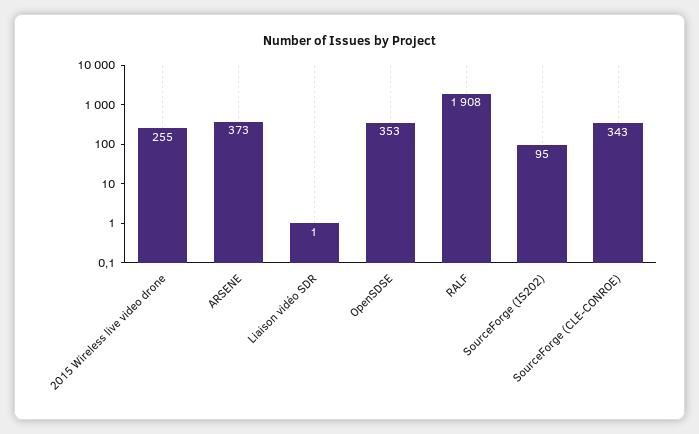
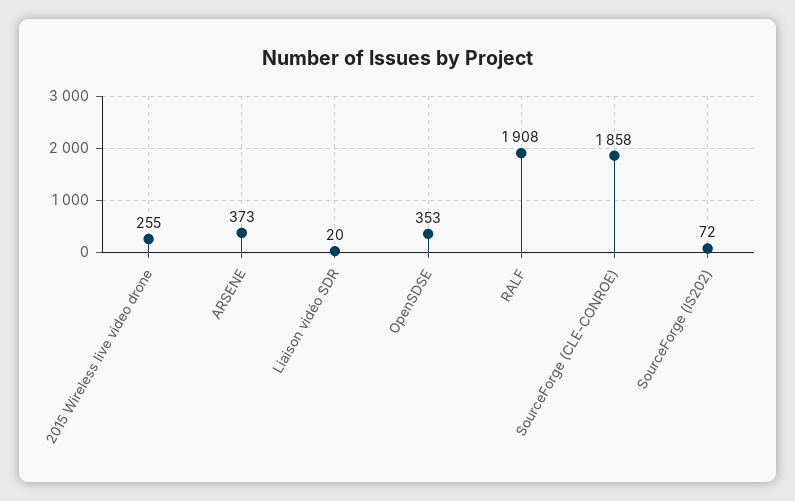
  {
    "2015 Wireless live video drone": 255,
    "ARSENE": 373,
-   "Liaison vidéo SDR": 1,
+   "Liaison vidéo SDR": 20,
    "OpenSDSE": 353,
    "RALF": 1908,
-   "SourceForge (IS202)": 95,
+   "SourceForge (IS202)": 72,
-   "SourceForge (CLE-CONROE)": 343
+   "SourceForge (CLE-CONROE)": 1858
  }

